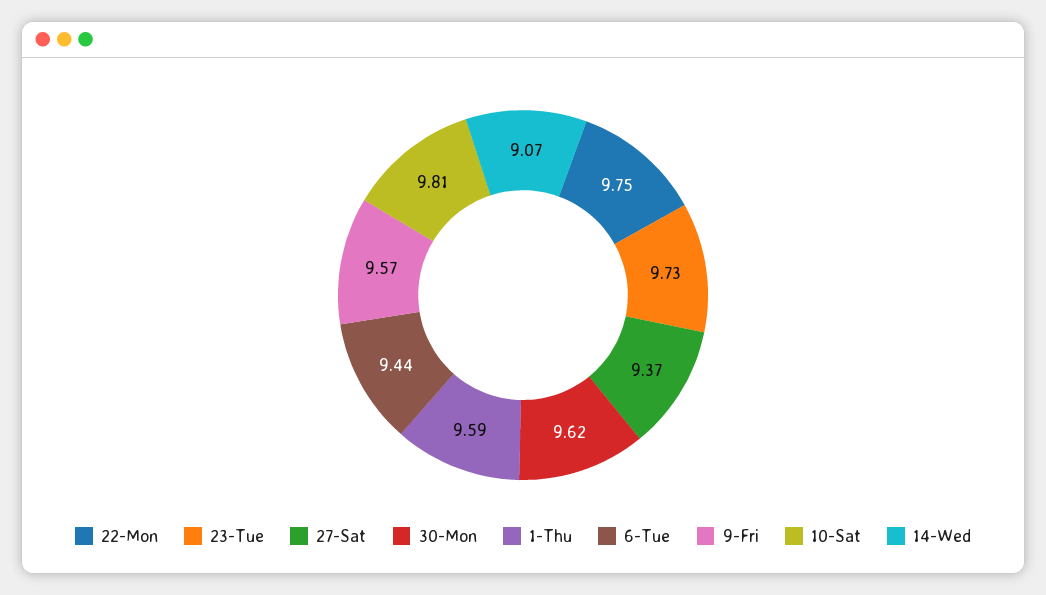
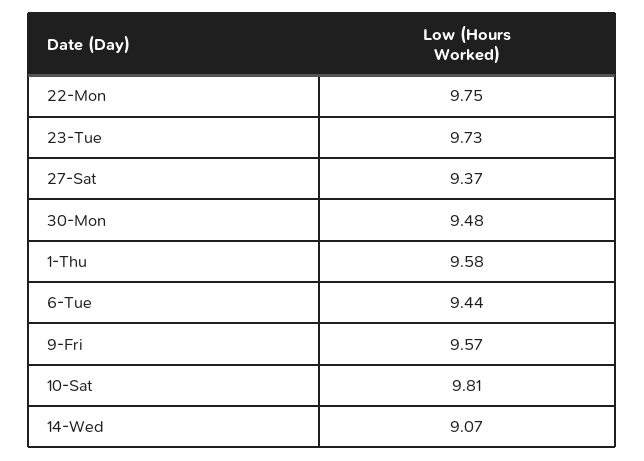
  {
    "22-Mon": 9.75,
    "23-Tue": 9.73,
    "27-Sat": 9.37,
-   "30-Mon": 9.62,
+   "30-Mon": 9.48,
-   "1-Thu": 9.59,
+   "1-Thu": 9.58,
    "6-Tue": 9.44,
    "9-Fri": 9.57,
    "10-Sat": 9.81,
    "14-Wed": 9.07
  }

